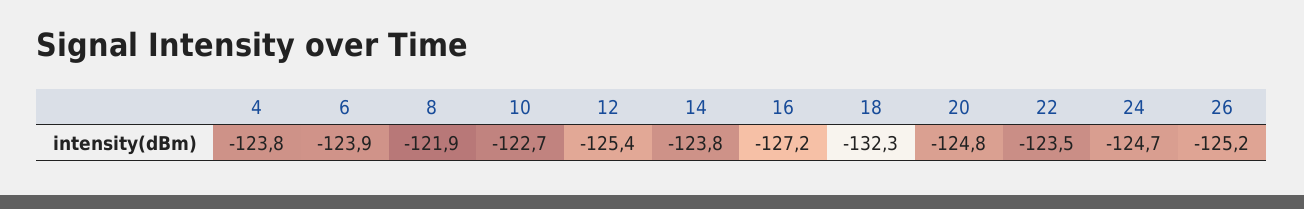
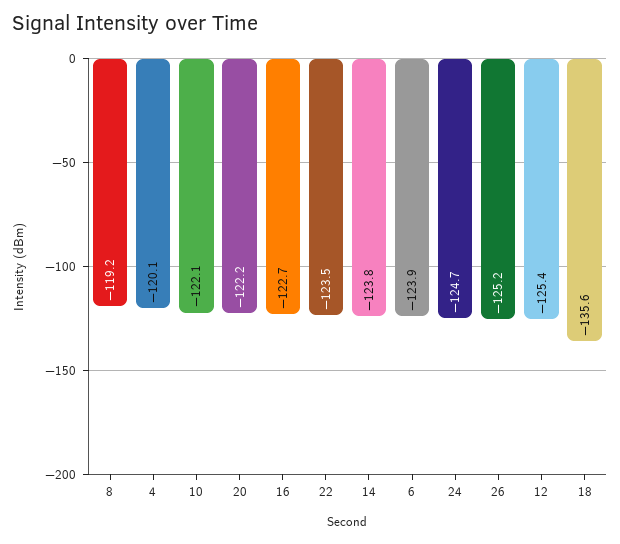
  {
-   "4": -123.8,
+   "4": -120.1,
    "6": -123.9,
-   "8": -121.9,
+   "8": -119.2,
-   "10": -122.7,
+   "10": -122.1,
    "12": -125.4,
    "14": -123.8,
-   "16": -127.2,
+   "16": -122.7,
-   "18": -132.3,
+   "18": -135.6,
-   "20": -124.8,
+   "20": -122.2,
    "22": -123.5,
    "24": -124.7,
    "26": -125.2
  }

